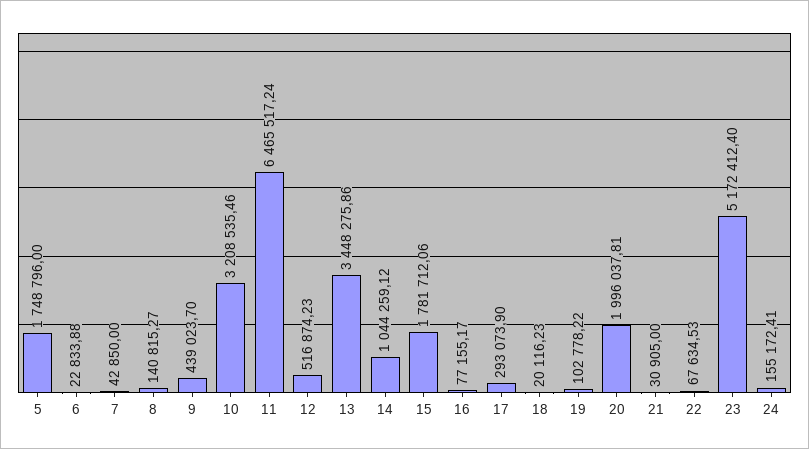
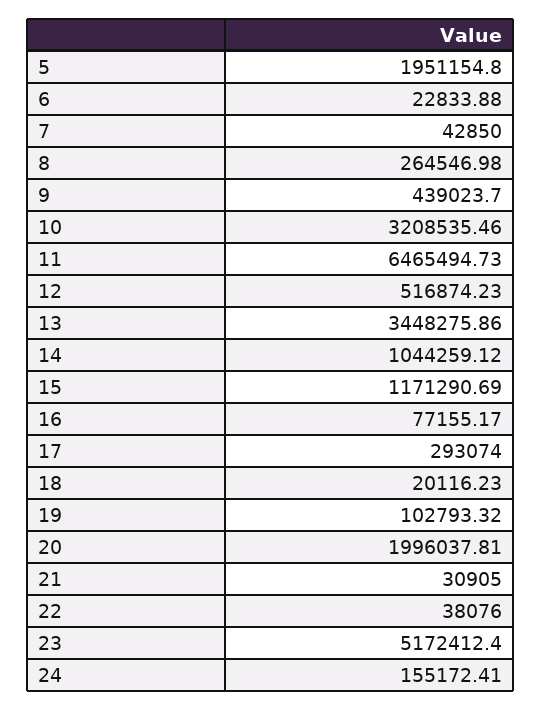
  {
-   "5": 1748796,
+   "5": 1951154.8,
    "6": 22833.88,
    "7": 42850,
-   "8": 140815.27,
+   "8": 264546.98,
    "9": 439023.7,
    "10": 3208535.46,
-   "11": 6465517.24,
+   "11": 6465494.73,
    "12": 516874.23,
    "13": 3448275.86,
    "14": 1044259.12,
-   "15": 1781712.06,
+   "15": 1171290.69,
    "16": 77155.17,
-   "17": 293073.9,
+   "17": 293074,
    "18": 20116.23,
-   "19": 102778.22,
+   "19": 102793.32,
    "20": 1996037.81,
    "21": 30905,
-   "22": 67634.53,
+   "22": 38076,
    "23": 5172412.4,
    "24": 155172.41
  }

